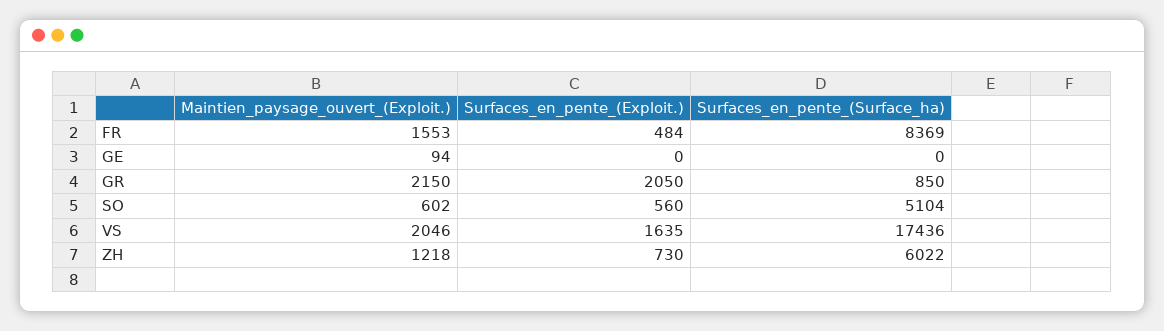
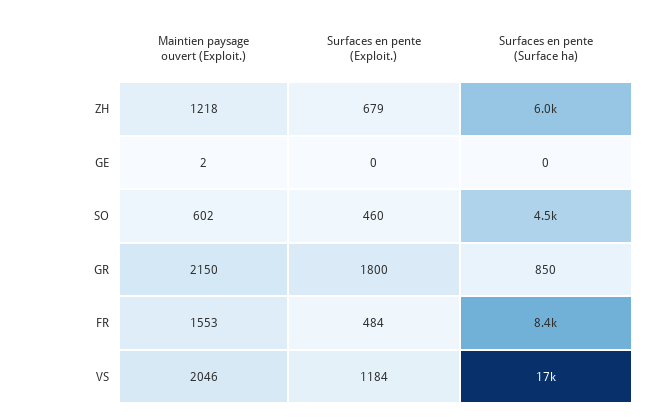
  {
    "Maintien_paysage_ouvert_(Exploit.)": {
      "FR": 1553,
-     "GE": 94,
+     "GE": 2,
      "GR": 2150,
      "SO": 602,
      "VS": 2046,
      "ZH": 1218
    },
    "Surfaces_en_pente_(Exploit.)": {
      "FR": 484,
      "GE": 0,
-     "GR": 2050,
+     "GR": 1800,
-     "SO": 560,
+     "SO": 460,
-     "VS": 1635,
+     "VS": 1184,
-     "ZH": 730
+     "ZH": 679
    },
    "Surfaces_en_pente_(Surface_ha)": {
      "FR": 8369,
      "GE": 0,
      "GR": 850,
-     "SO": 5104,
+     "SO": 4500,
      "VS": 17436,
      "ZH": 6022
    }
  }

